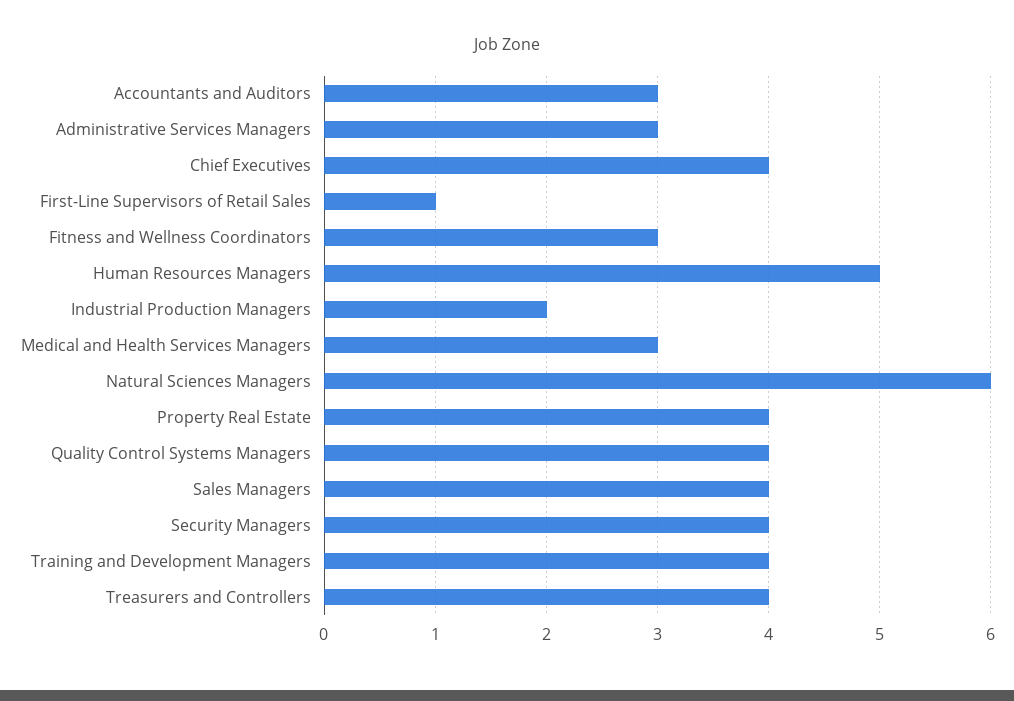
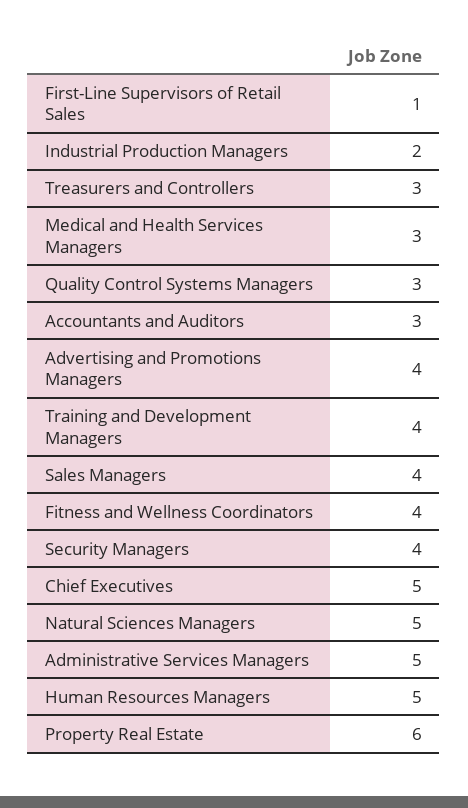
  {
    "Accountants and Auditors": 3,
-   "Administrative Services Managers": 3,
+   "Administrative Services Managers": 5,
-   "Chief Executives": 4,
+   "Chief Executives": 5,
    "First-Line Supervisors of Retail Sales": 1,
-   "Fitness and Wellness Coordinators": 3,
+   "Fitness and Wellness Coordinators": 4,
    "Human Resources Managers": 5,
    "Industrial Production Managers": 2,
    "Medical and Health Services Managers": 3,
-   "Natural Sciences Managers": 6,
+   "Natural Sciences Managers": 5,
-   "Property Real Estate": 4,
+   "Property Real Estate": 6,
-   "Quality Control Systems Managers": 4,
+   "Quality Control Systems Managers": 3,
    "Sales Managers": 4,
    "Security Managers": 4,
    "Training and Development Managers": 4,
-   "Treasurers and Controllers": 4
+   "Treasurers and Controllers": 3,
+   "Advertising and Promotions Managers": 4
  }

